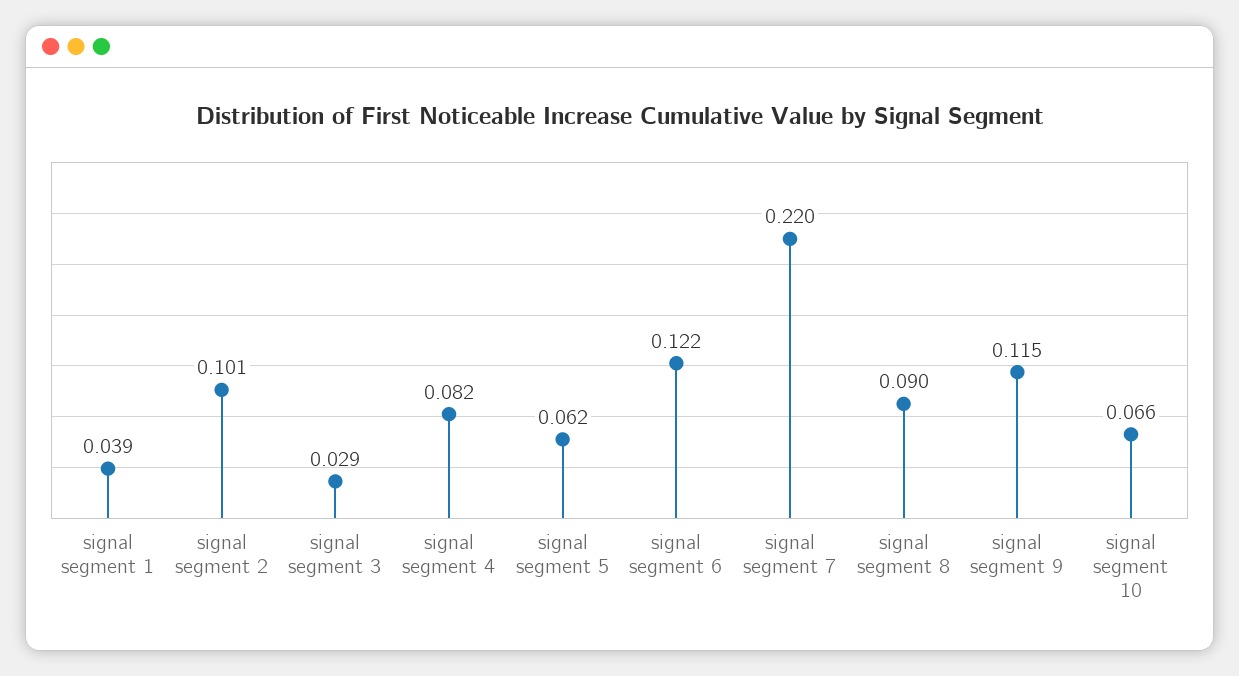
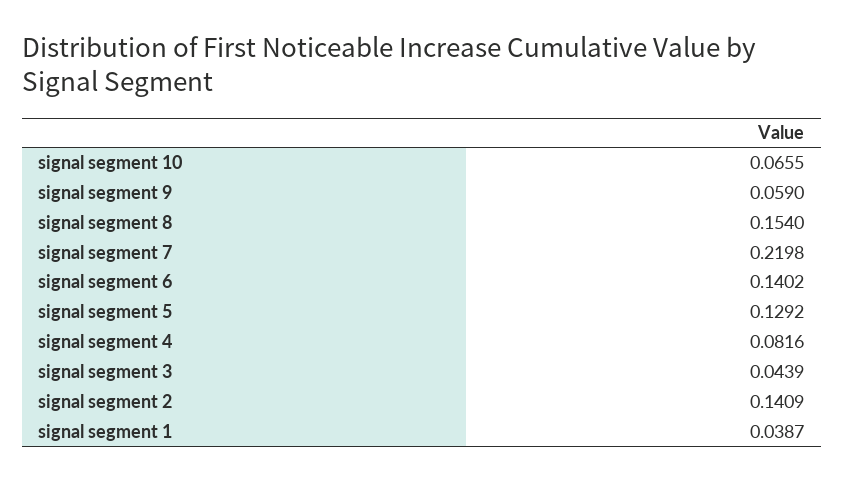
  {
    "signal segment 1": 0.0387,
-   "signal segment 2": 0.101,
+   "signal segment 2": 0.1409,
-   "signal segment 3": 0.029,
+   "signal segment 3": 0.0439,
    "signal segment 4": 0.0816,
-   "signal segment 5": 0.062,
+   "signal segment 5": 0.1292,
-   "signal segment 6": 0.122,
+   "signal segment 6": 0.1402,
    "signal segment 7": 0.2198,
-   "signal segment 8": 0.09,
+   "signal segment 8": 0.154,
-   "signal segment 9": 0.115,
+   "signal segment 9": 0.059,
    "signal segment 10": 0.0655
  }

